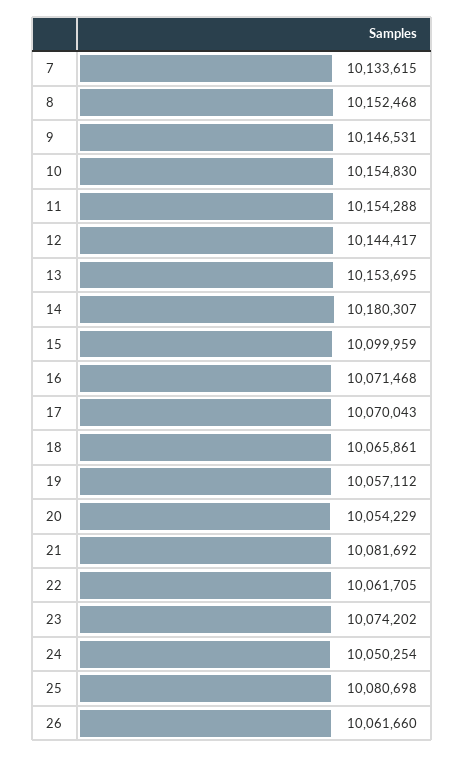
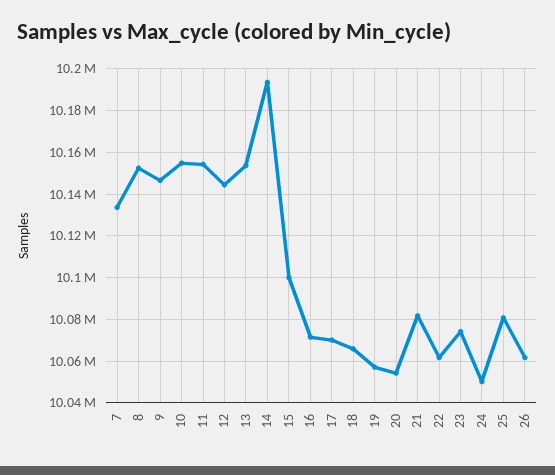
  {
    "7": 10133615,
    "8": 10152468,
    "9": 10146531,
    "10": 10154830,
    "11": 10154288,
    "12": 10144417,
    "13": 10153695,
-   "14": 10180307,
+   "14": 10195000,
    "15": 10099959,
    "16": 10071468,
    "17": 10070043,
    "18": 10065861,
    "19": 10057112,
    "20": 10054229,
    "21": 10081692,
    "22": 10061705,
    "23": 10074202,
    "24": 10050254,
    "25": 10080698,
    "26": 10061660
  }

